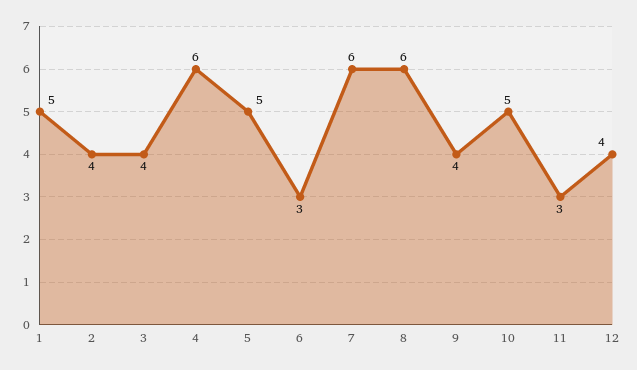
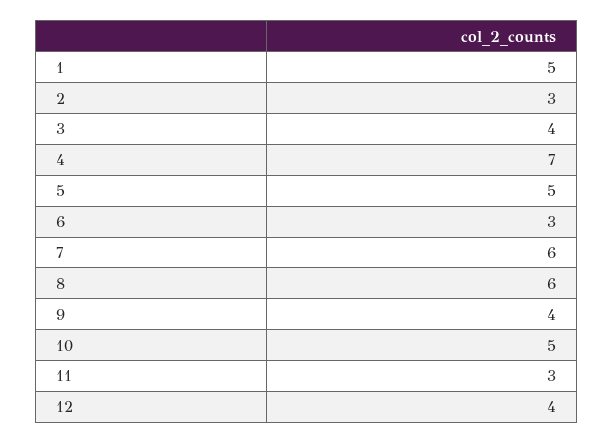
  {
    "1": 5,
-   "2": 4,
+   "2": 3,
    "3": 4,
-   "4": 6,
+   "4": 7,
    "5": 5,
    "6": 3,
    "7": 6,
    "8": 6,
    "9": 4,
    "10": 5,
    "11": 3,
    "12": 4
  }

